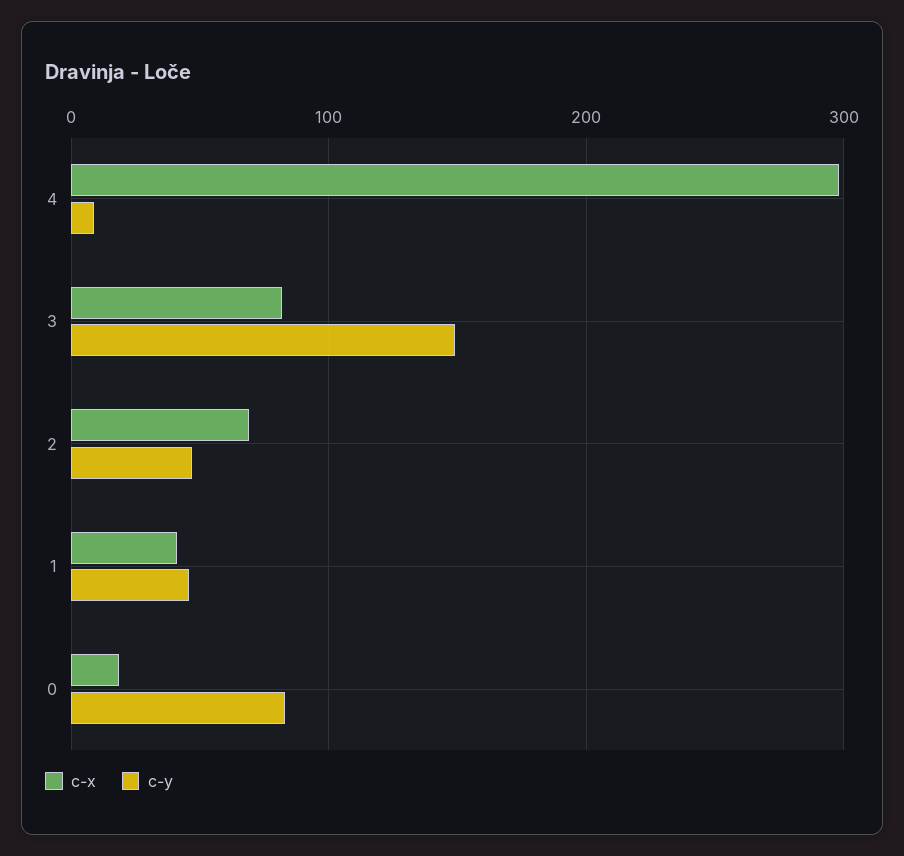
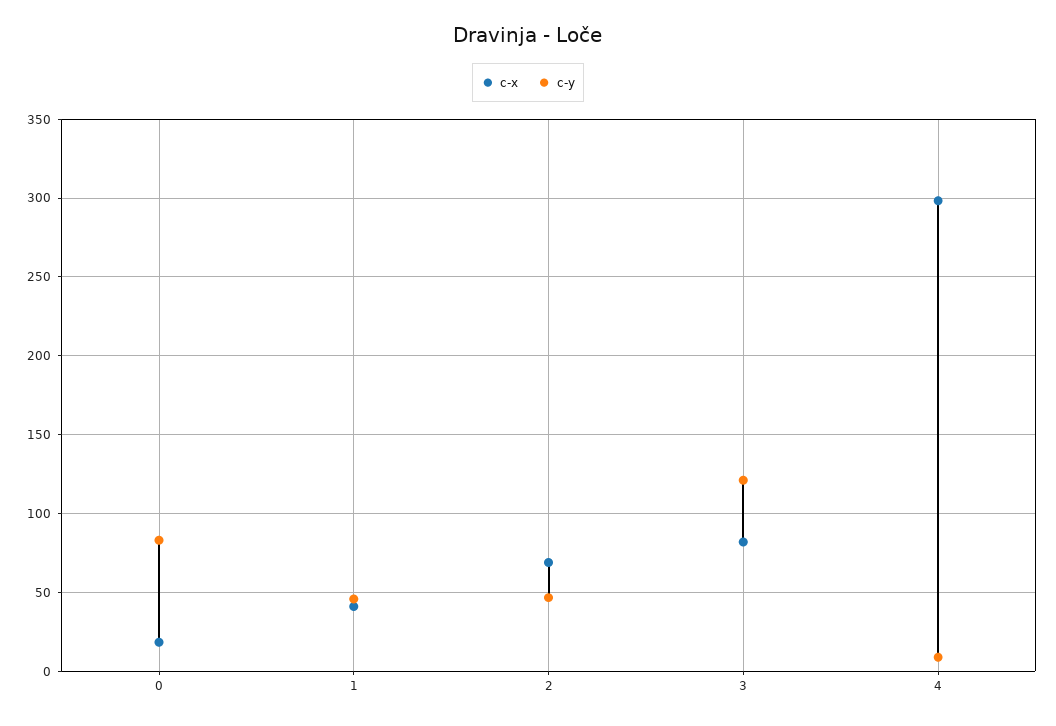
  {
    "c-x": {
      "4": 300,
      "3": 80,
      "2": 70,
      "1": 40,
      "0": 20
    },
    "c-y": {
      "4": 10,
-     "3": 150,
+     "3": 120,
      "2": 45,
      "1": 45,
      "0": 85
    }
  }

